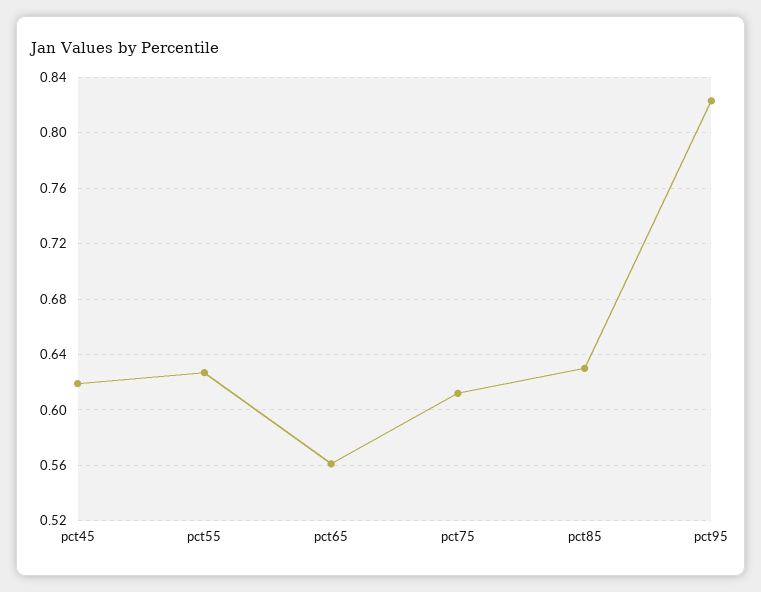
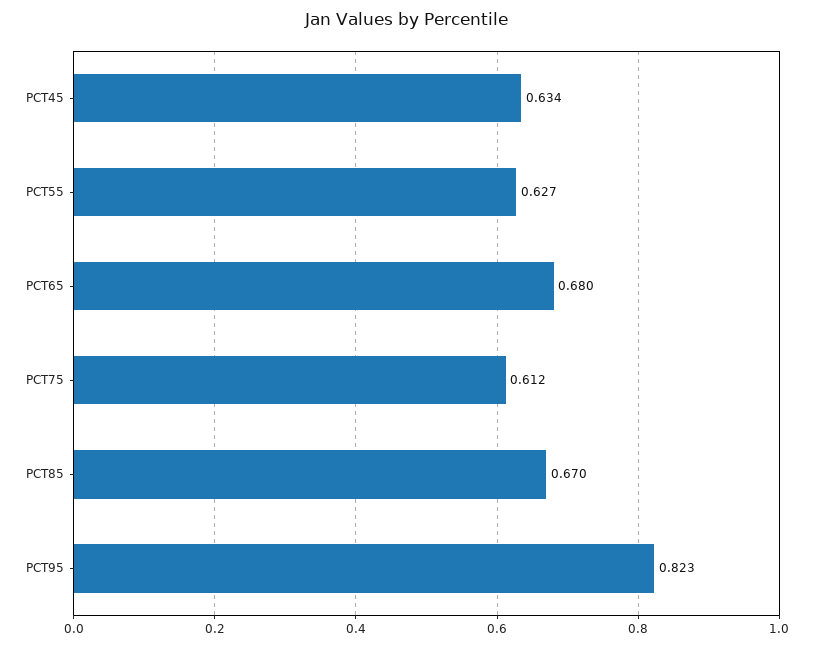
  {
-   "pct45": 0.62,
+   "pct45": 0.634,
    "pct55": 0.627,
-   "pct65": 0.56,
+   "pct65": 0.68,
    "pct75": 0.612,
-   "pct85": 0.63,
+   "pct85": 0.67,
    "pct95": 0.823
  }

